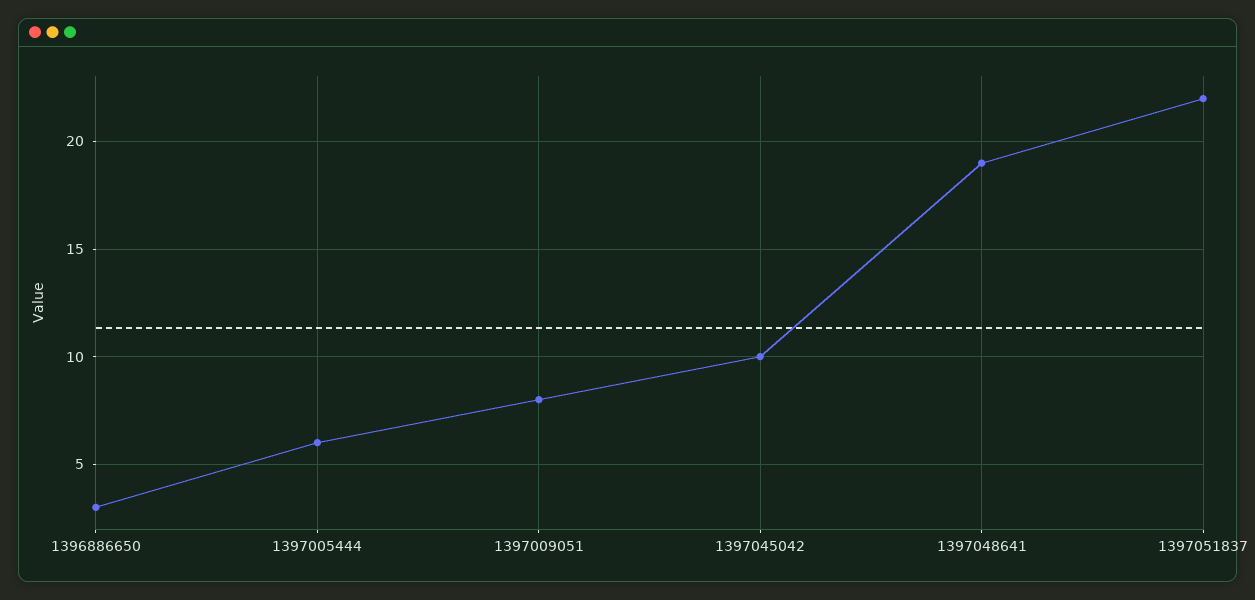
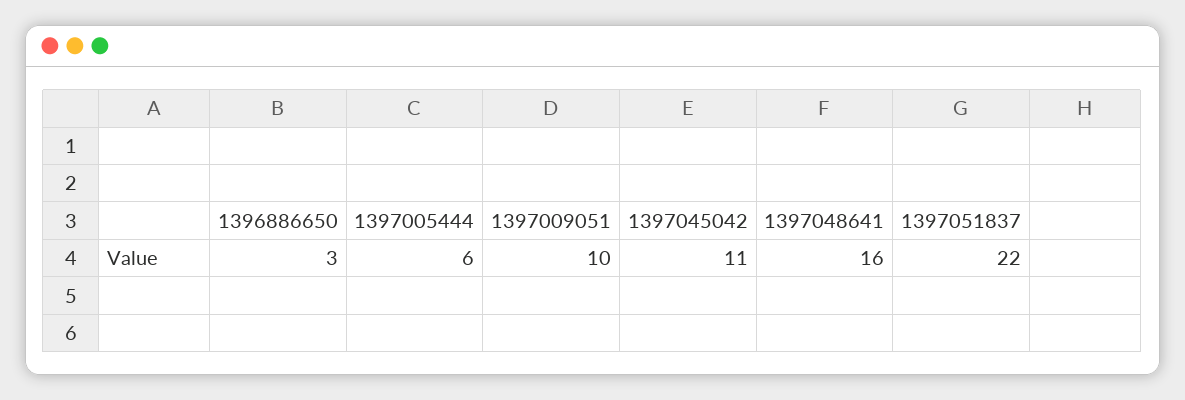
  {
    "1396886650": 3,
    "1397005444": 6,
-   "1397009051": 8,
+   "1397009051": 10,
-   "1397045042": 10,
+   "1397045042": 11,
-   "1397048641": 19,
+   "1397048641": 16,
    "1397051837": 22
  }

